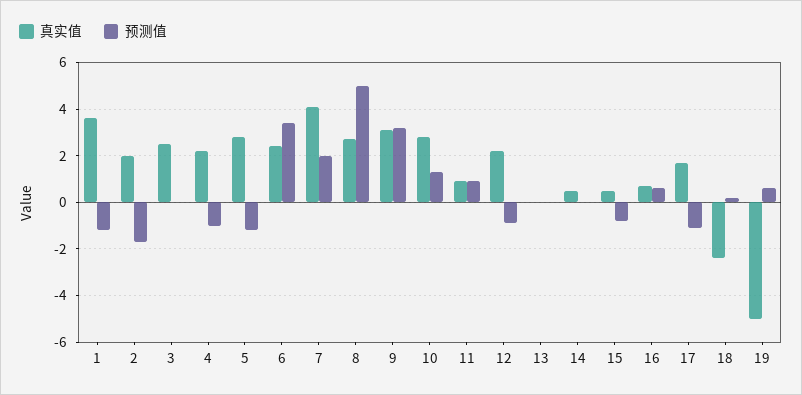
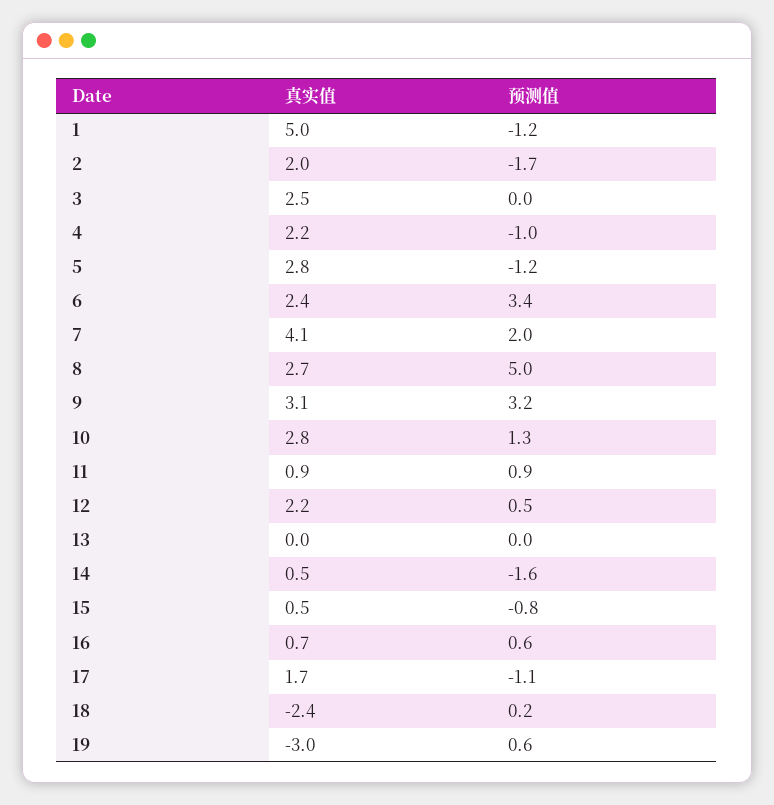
  {
    "真实值": {
-     "1": 3.5,
+     "1": 5,
      "2": 2,
      "3": 2.5,
      "4": 2.2,
      "5": 2.8,
      "6": 2.4,
      "7": 4.1,
      "8": 2.7,
      "9": 3.1,
      "10": 2.8,
      "11": 0.9,
      "12": 2.2,
      "13": 0,
      "14": 0.5,
      "15": 0.5,
      "16": 0.7,
      "17": 1.7,
      "18": -2.4,
-     "19": -5
+     "19": -3
    },
    "预测值": {
      "1": -1.2,
      "2": -1.7,
      "3": 0,
      "4": -1,
      "5": -1.2,
      "6": 3.4,
      "7": 2,
      "8": 5,
      "9": 3.2,
      "10": 1.3,
      "11": 0.9,
-     "12": -1,
+     "12": 0.5,
      "13": 0,
-     "14": 0,
+     "14": -1.6,
      "15": -0.8,
      "16": 0.6,
      "17": -1.1,
      "18": 0.2,
      "19": 0.6
    }
  }

